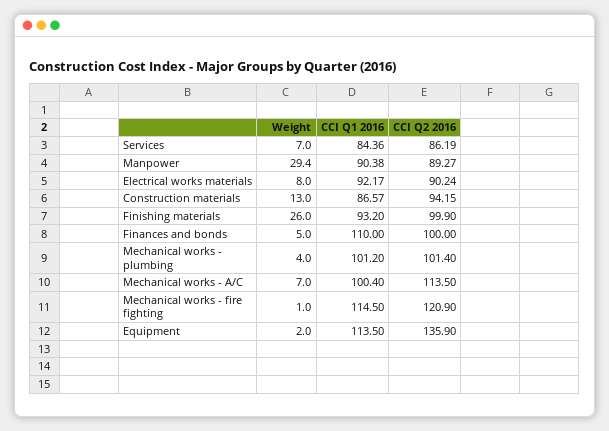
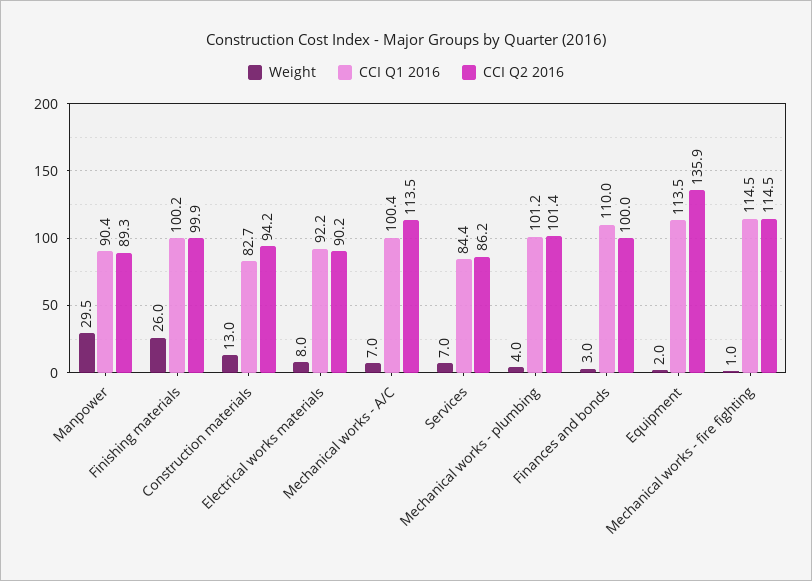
  {
    "Weight": {
      "Services": 7,
-     "Manpower": 29.4,
+     "Manpower": 29.5,
      "Electrical works materials": 8,
      "Construction materials": 13,
      "Finishing materials": 26,
-     "Finances and bonds": 5,
+     "Finances and bonds": 3,
      "Mechanical works - plumbing": 4,
      "Mechanical works - A/C": 7,
      "Mechanical works - fire fighting": 1,
      "Equipment": 2
    },
    "CCI Q1 2016": {
      "Services": 84.36,
      "Manpower": 90.38,
      "Electrical works materials": 92.17,
-     "Construction materials": 86.57,
+     "Construction materials": 82.7,
-     "Finishing materials": 93.2,
+     "Finishing materials": 100.2,
      "Finances and bonds": 110,
      "Mechanical works - plumbing": 101.2,
      "Mechanical works - A/C": 100.4,
      "Mechanical works - fire fighting": 114.5,
      "Equipment": 113.5
    },
    "CCI Q2 2016": {
      "Services": 86.19,
      "Manpower": 89.27,
      "Electrical works materials": 90.24,
      "Construction materials": 94.15,
      "Finishing materials": 99.9,
      "Finances and bonds": 100,
      "Mechanical works - plumbing": 101.4,
      "Mechanical works - A/C": 113.5,
-     "Mechanical works - fire fighting": 120.9,
+     "Mechanical works - fire fighting": 114.5,
      "Equipment": 135.9
    }
  }

